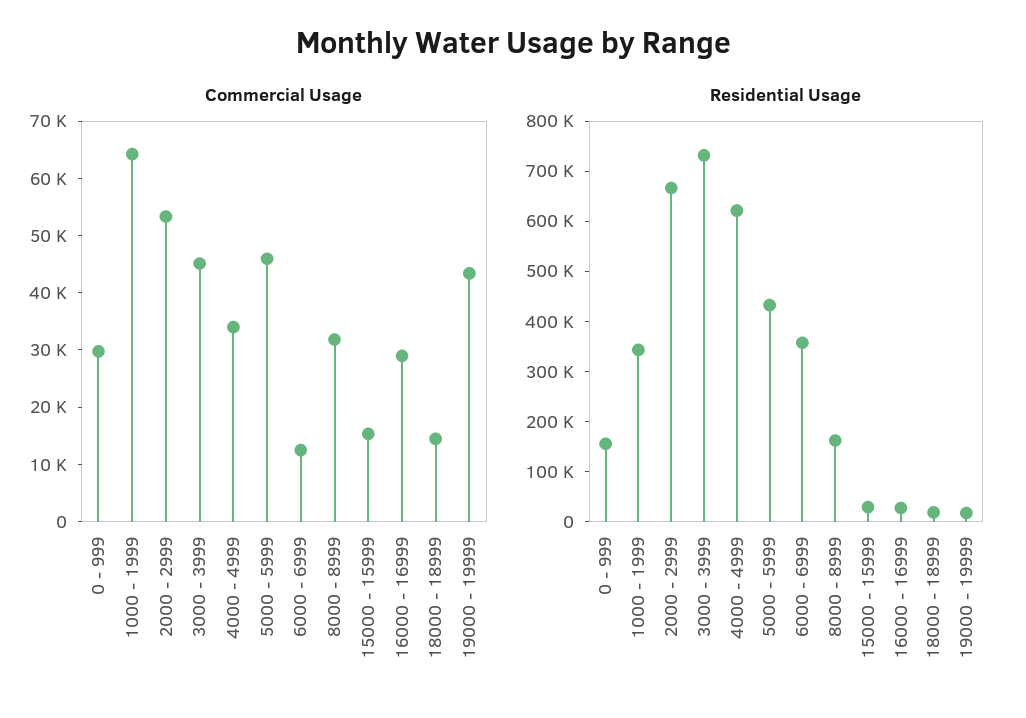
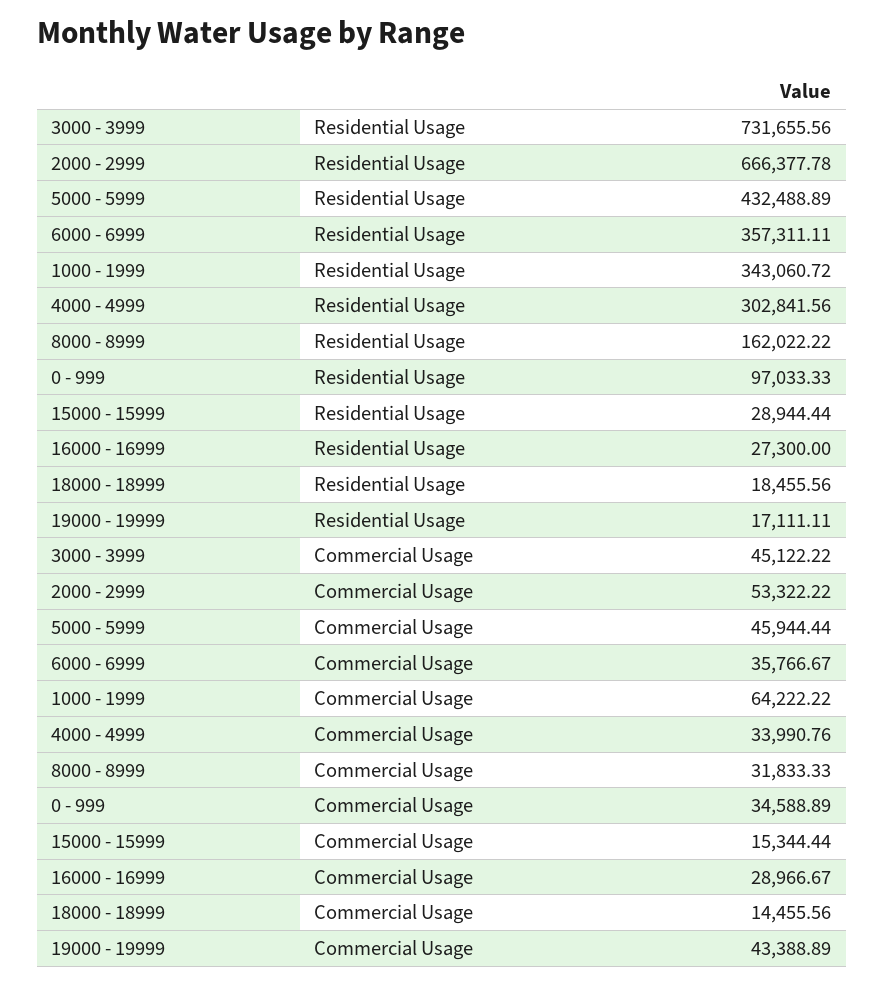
  {
    "Commercial Usage": {
-     "0 - 999": 30000,
+     "0 - 999": 34588.89,
      "1000 - 1999": 64222.22,
      "2000 - 2999": 53322.22,
      "3000 - 3999": 45122.22,
      "4000 - 4999": 33990.76,
      "5000 - 5999": 45944.44,
-     "6000 - 6999": 12000,
+     "6000 - 6999": 35766.67,
      "8000 - 8999": 31833.33,
      "15000 - 15999": 15344.44,
      "16000 - 16999": 28966.67,
      "18000 - 18999": 14455.56,
      "19000 - 19999": 43388.89
    },
    "Residential Usage": {
-     "0 - 999": 160000,
+     "0 - 999": 97033.33,
      "1000 - 1999": 343060.72,
      "2000 - 2999": 666377.78,
      "3000 - 3999": 731655.56,
-     "4000 - 4999": 620000,
+     "4000 - 4999": 302841.56,
      "5000 - 5999": 432488.89,
      "6000 - 6999": 357311.11,
      "8000 - 8999": 162022.22,
      "15000 - 15999": 28944.44,
      "16000 - 16999": 27300,
      "18000 - 18999": 18455.56,
      "19000 - 19999": 17111.11
    }
  }

